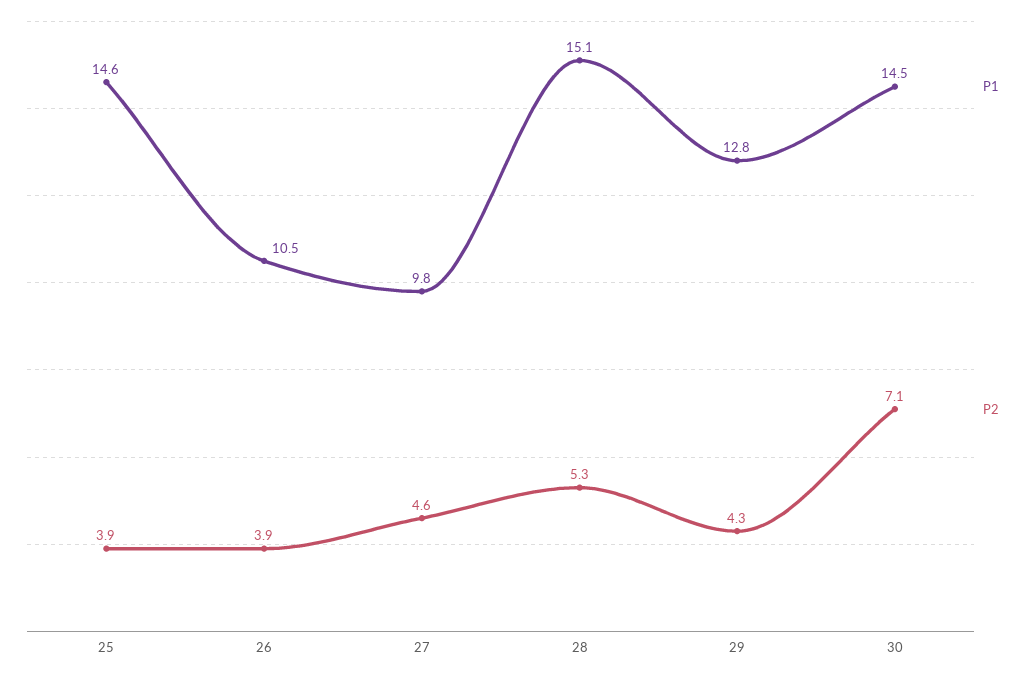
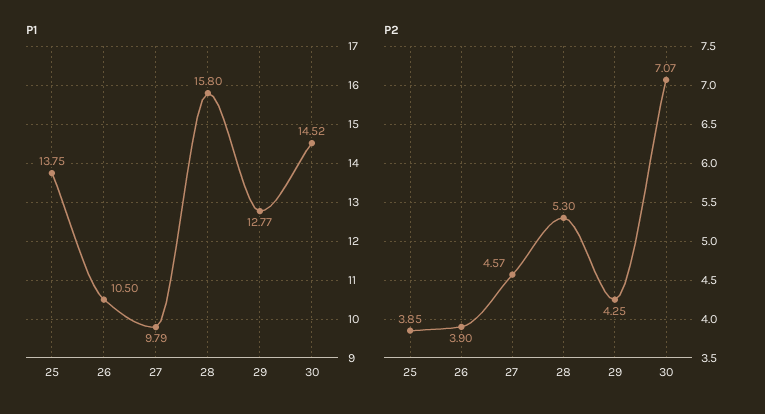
  {
    "P1": {
-     "25": 14.6,
+     "25": 13.75,
      "26": 10.5,
      "27": 9.79,
-     "28": 15.1,
+     "28": 15.8,
      "29": 12.77,
      "30": 14.52
    },
    "P2": {
      "25": 3.85,
      "26": 3.9,
      "27": 4.57,
      "28": 5.3,
      "29": 4.25,
      "30": 7.07
    }
  }

